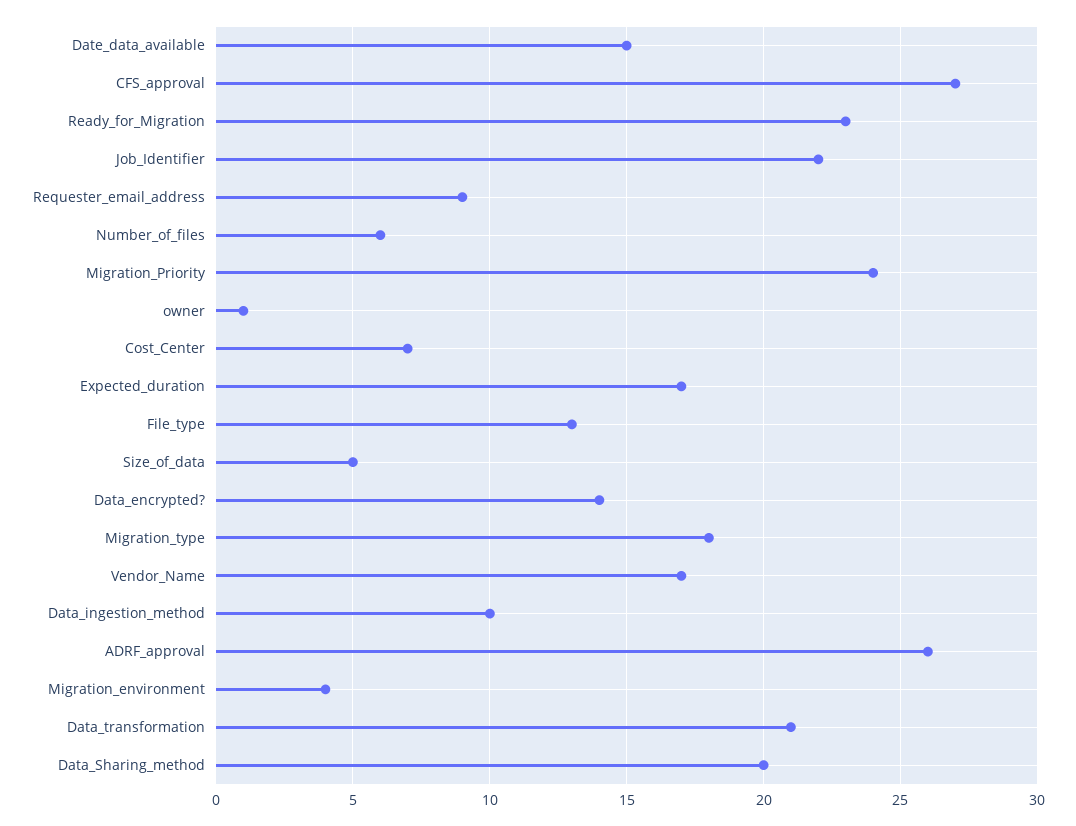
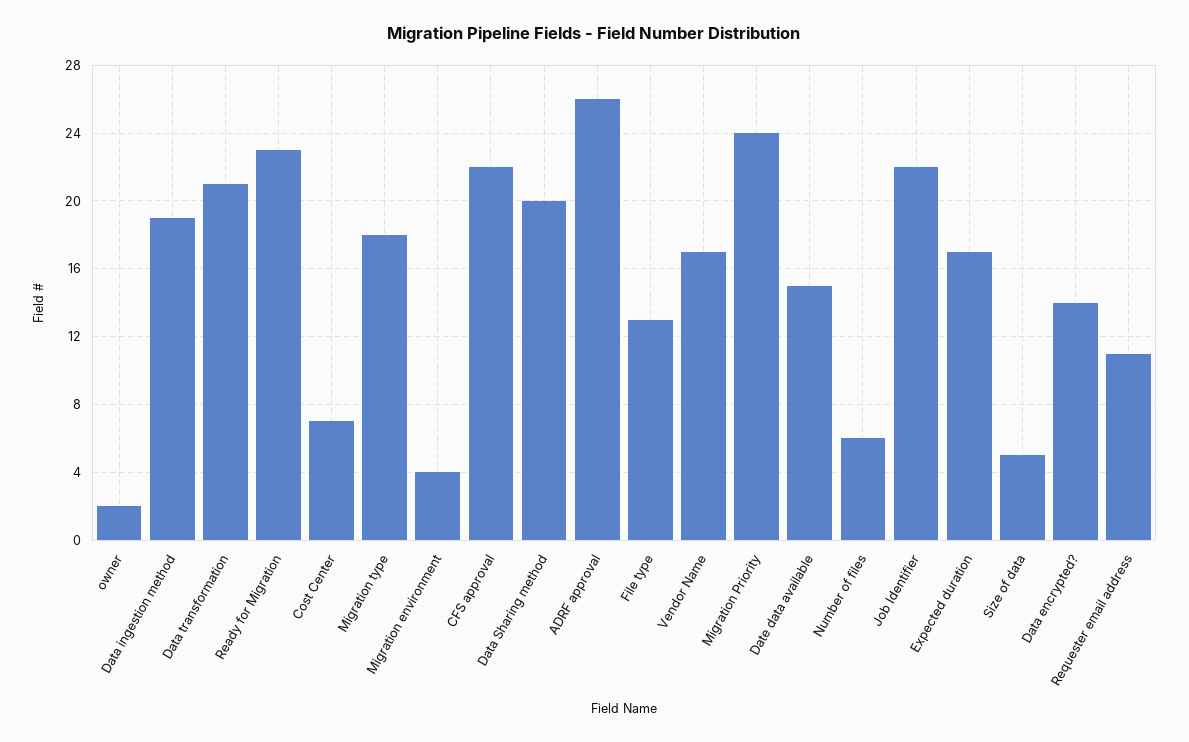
  {
    "Date_data_available": 15,
-   "CFS_approval": 27,
+   "CFS_approval": 22,
    "Ready_for_Migration": 23,
    "Job_Identifier": 22,
-   "Requester_email_address": 9,
+   "Requester_email_address": 11,
    "Number_of_files": 6,
    "Migration_Priority": 24,
-   "owner": 1,
+   "owner": 2,
    "Cost_Center": 7,
    "Expected_duration": 17,
    "File_type": 13,
    "Size_of_data": 5,
    "Data_encrypted?": 14,
    "Migration_type": 18,
    "Vendor_Name": 17,
-   "Data_ingestion_method": 10,
+   "Data_ingestion_method": 19,
    "ADRF_approval": 26,
    "Migration_environment": 4,
    "Data_transformation": 21,
    "Data_Sharing_method": 20
  }

